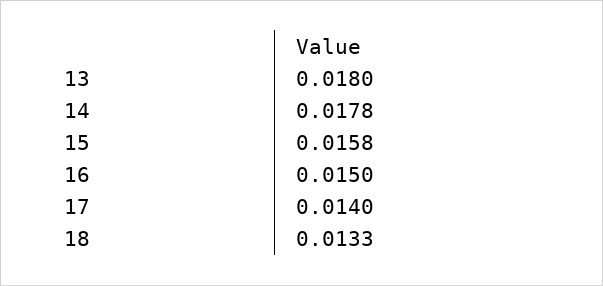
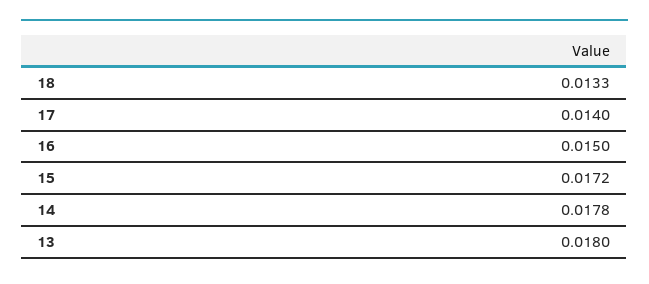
  {
    "13": 0.018,
    "14": 0.0178,
-   "15": 0.0158,
+   "15": 0.0172,
    "16": 0.015,
    "17": 0.014,
    "18": 0.0133
  }

